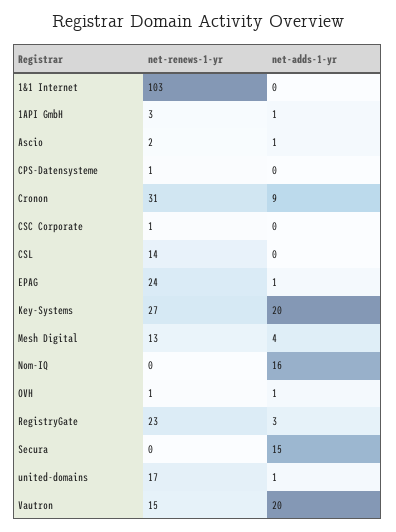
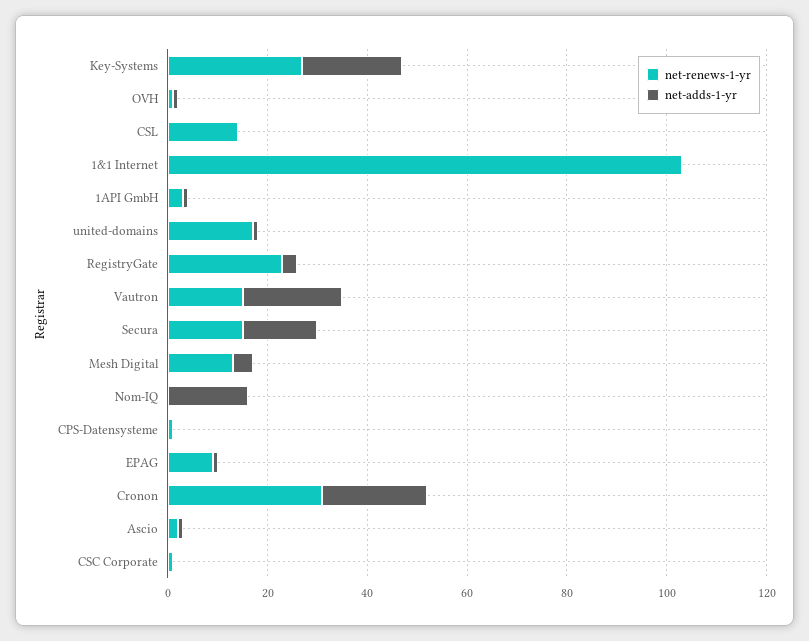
  {
    "net-renews-1-yr": {
      "1&1 Internet": 103,
      "1API GmbH": 3,
      "Ascio": 2,
      "CPS-Datensysteme": 1,
      "Cronon": 31,
      "CSC Corporate": 1,
      "CSL": 14,
-     "EPAG": 24,
+     "EPAG": 10,
      "Key-Systems": 27,
      "Mesh Digital": 13,
      "Nom-IQ": 0,
      "OVH": 1,
      "RegistryGate": 23,
-     "Secura": 0,
+     "Secura": 15,
      "united-domains": 17,
      "Vautron": 15
    },
    "net-adds-1-yr": {
      "1&1 Internet": 0,
      "1API GmbH": 1,
      "Ascio": 1,
      "CPS-Datensysteme": 0,
-     "Cronon": 9,
+     "Cronon": 20,
      "CSC Corporate": 0,
      "CSL": 0,
      "EPAG": 1,
      "Key-Systems": 20,
      "Mesh Digital": 4,
      "Nom-IQ": 16,
      "OVH": 1,
      "RegistryGate": 3,
      "Secura": 15,
      "united-domains": 1,
      "Vautron": 20
    }
  }

